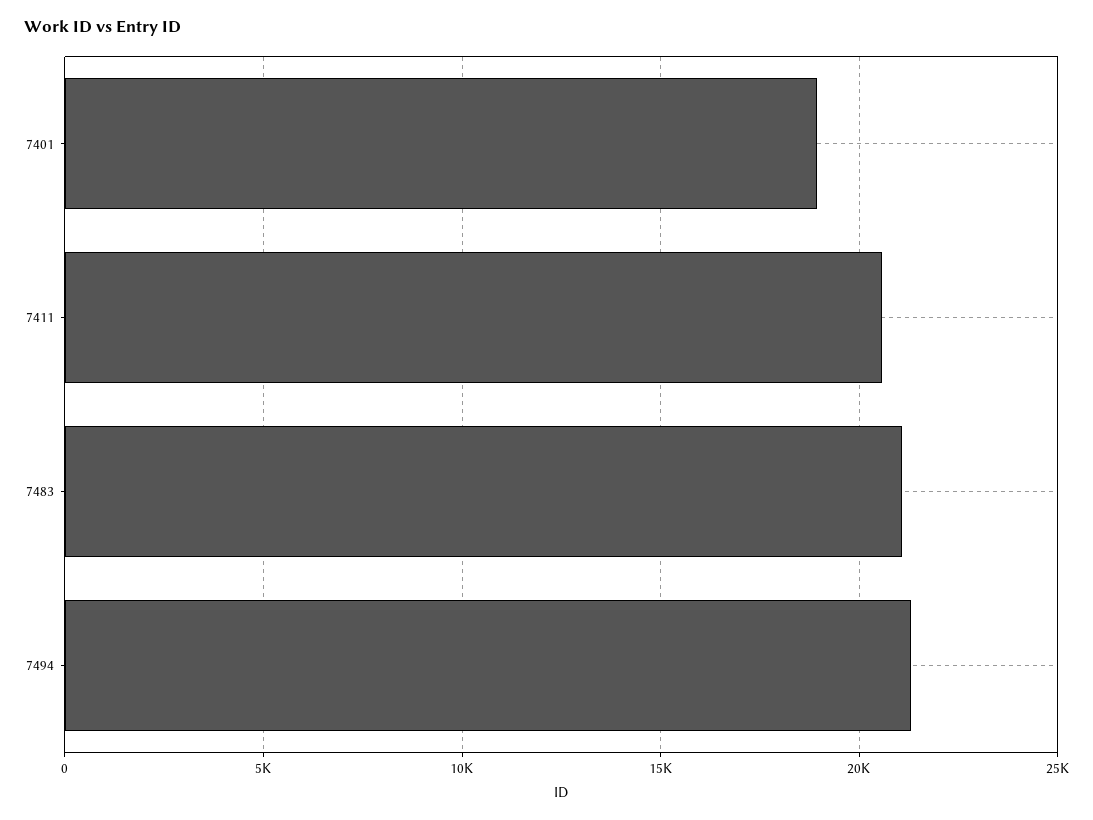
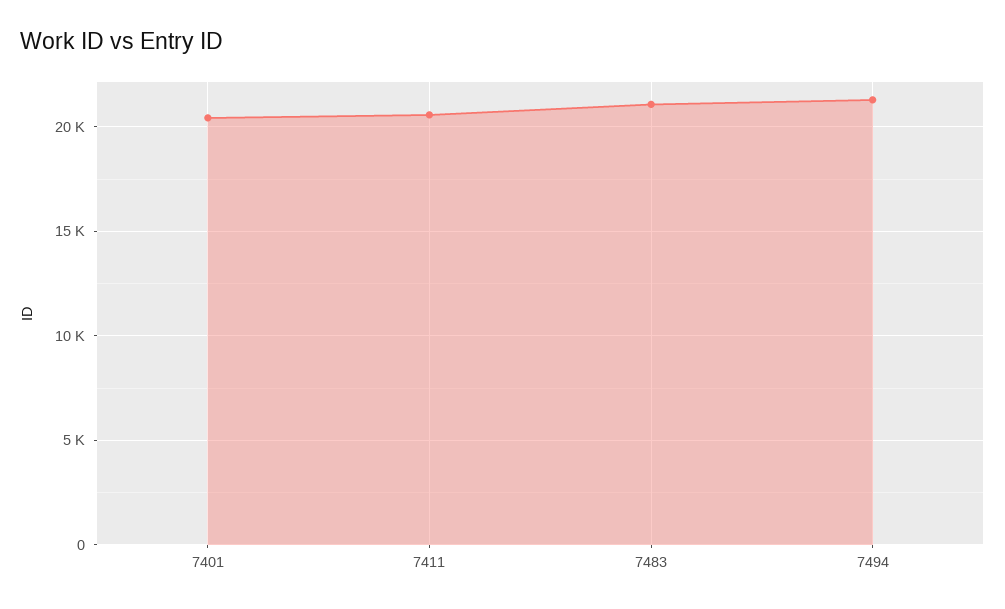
  {
-   "7401": 19000,
+   "7401": 20500,
    "7411": 20500,
    "7483": 21000,
    "7494": 21500
  }

